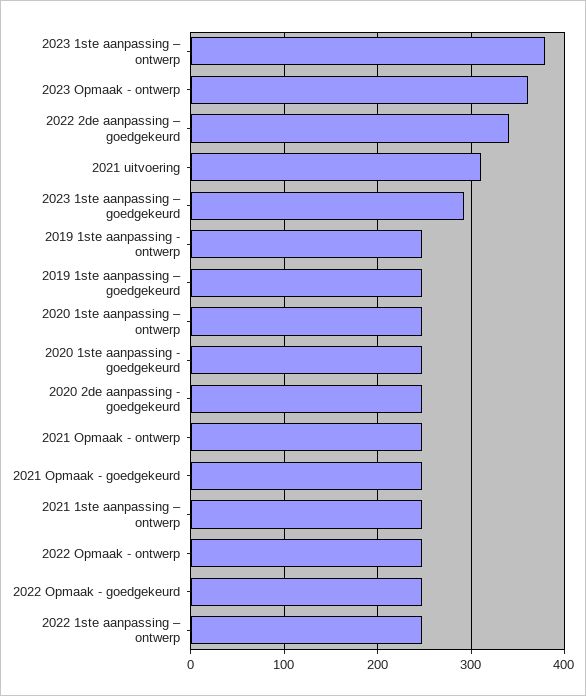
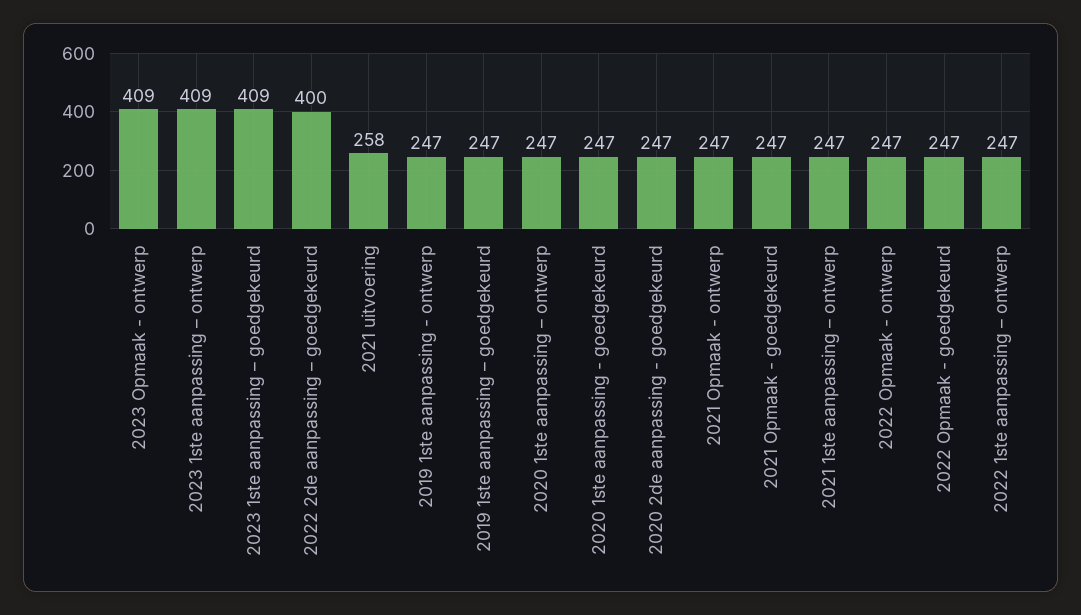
  {
-   "2023 1ste aanpassing – ontwerp": 380,
+   "2023 1ste aanpassing – ontwerp": 409,
-   "2023 Opmaak - ontwerp": 360,
+   "2023 Opmaak - ontwerp": 409,
-   "2022 2de aanpassing – goedgekeurd": 340,
+   "2022 2de aanpassing – goedgekeurd": 400,
-   "2021 uitvoering": 310,
+   "2021 uitvoering": 258,
-   "2023 1ste aanpassing – goedgekeurd": 290,
+   "2023 1ste aanpassing – goedgekeurd": 409,
    "2019 1ste aanpassing - ontwerp": 247,
    "2019 1ste aanpassing – goedgekeurd": 247,
    "2020 1ste aanpassing – ontwerp": 247,
    "2020 1ste aanpassing - goedgekeurd": 247,
    "2020 2de aanpassing - goedgekeurd": 247,
    "2021 Opmaak - ontwerp": 247,
    "2021 Opmaak - goedgekeurd": 247,
    "2021 1ste aanpassing – ontwerp": 247,
    "2022 Opmaak - ontwerp": 247,
    "2022 Opmaak - goedgekeurd": 247,
    "2022 1ste aanpassing – ontwerp": 247
  }

